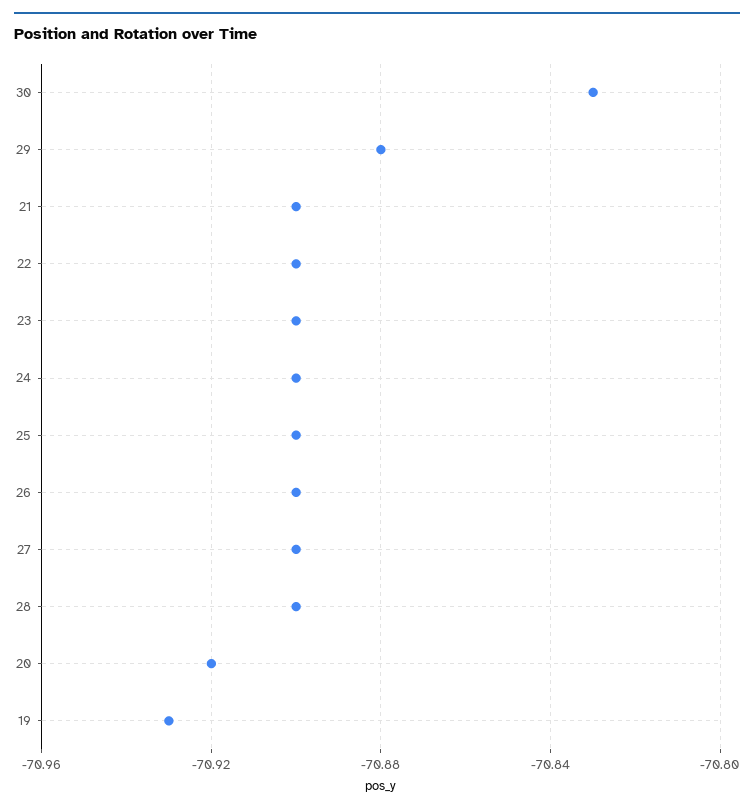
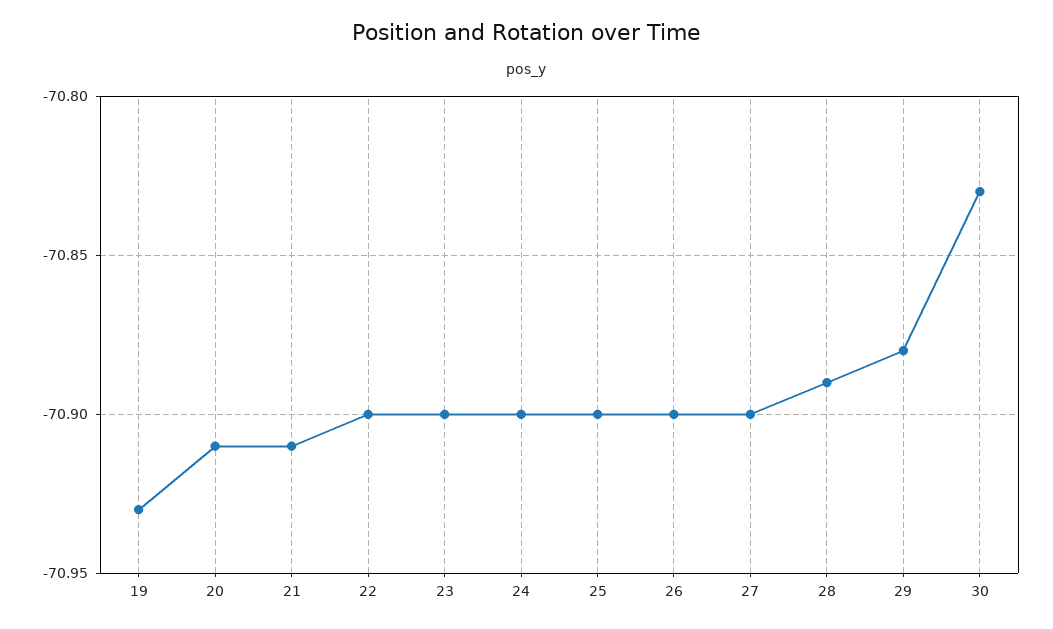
  {
    "30": -70.83,
    "29": -70.88,
-   "21": -70.9,
+   "21": -70.91,
    "22": -70.9,
    "23": -70.9,
    "24": -70.9,
    "25": -70.9,
    "26": -70.9,
    "27": -70.9,
-   "28": -70.9,
+   "28": -70.89,
-   "20": -70.92,
+   "20": -70.91,
    "19": -70.93
  }

